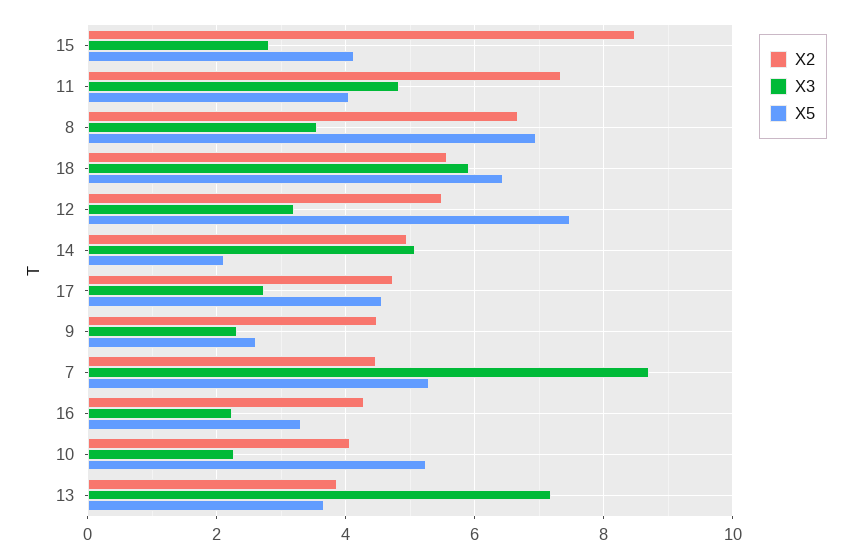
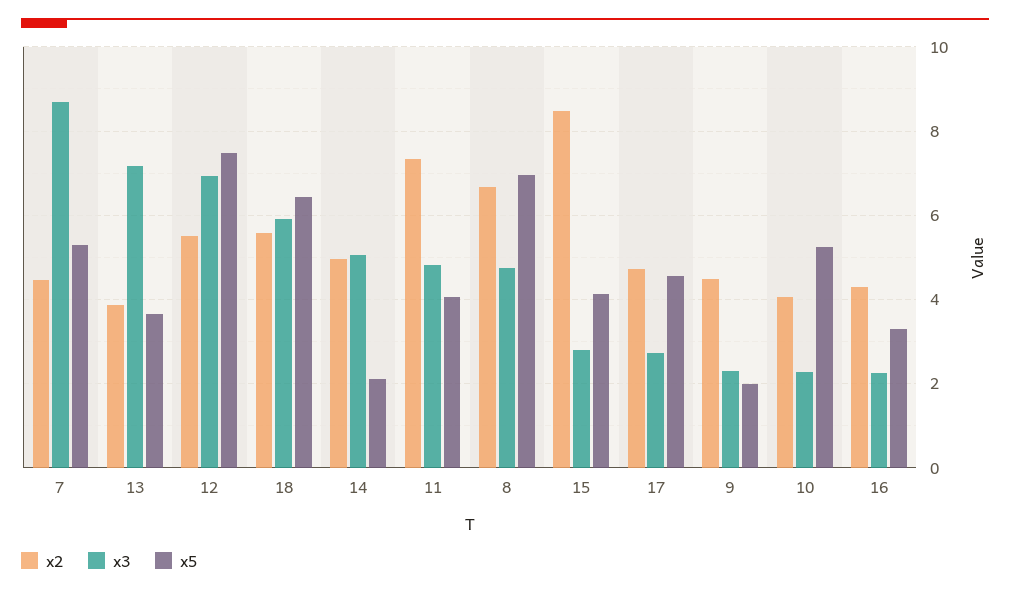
  {
    "X2": {
      "15": 8.4,
      "11": 7.4,
      "8": 6.6,
      "18": 5.6,
      "12": 5.4,
      "14": 5,
      "17": 4.8,
      "9": 4.4,
      "7": 4.4,
      "16": 4.2,
      "10": 4,
      "13": 3.8
    },
    "X3": {
      "15": 2.8,
      "11": 4.8,
-     "8": 3.6,
+     "8": 4.8,
      "18": 6,
-     "12": 3.2,
+     "12": 7,
      "14": 5,
      "17": 2.8,
      "9": 2.4,
      "7": 8.6,
      "16": 2.2,
      "10": 2.2,
      "13": 7.2
    },
    "X5": {
      "15": 4.2,
      "11": 4,
      "8": 7,
      "18": 6.4,
      "12": 7.4,
      "14": 2.2,
      "17": 4.6,
-     "9": 2.6,
+     "9": 2,
      "7": 5.2,
      "16": 3.4,
      "10": 5.2,
      "13": 3.6
    }
  }

